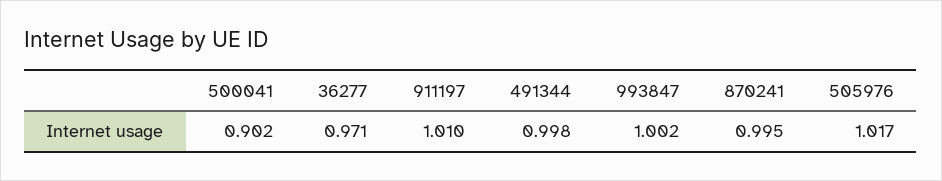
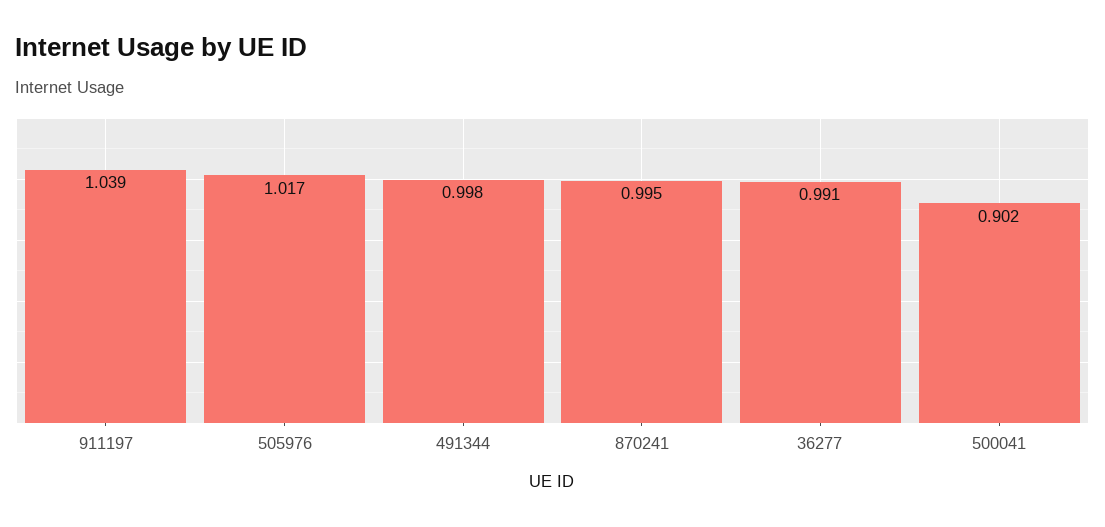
  {
    "500041": 0.902,
-   "36277": 0.971,
+   "36277": 0.991,
-   "911197": 1.01,
+   "911197": 1.039,
    "491344": 0.998,
-   "993847": 1.002,
    "870241": 0.995,
    "505976": 1.017
  }

